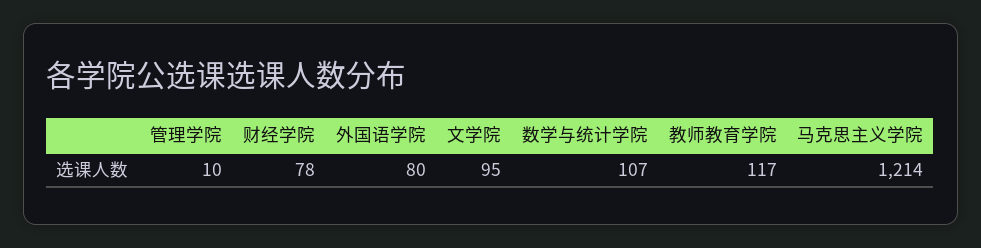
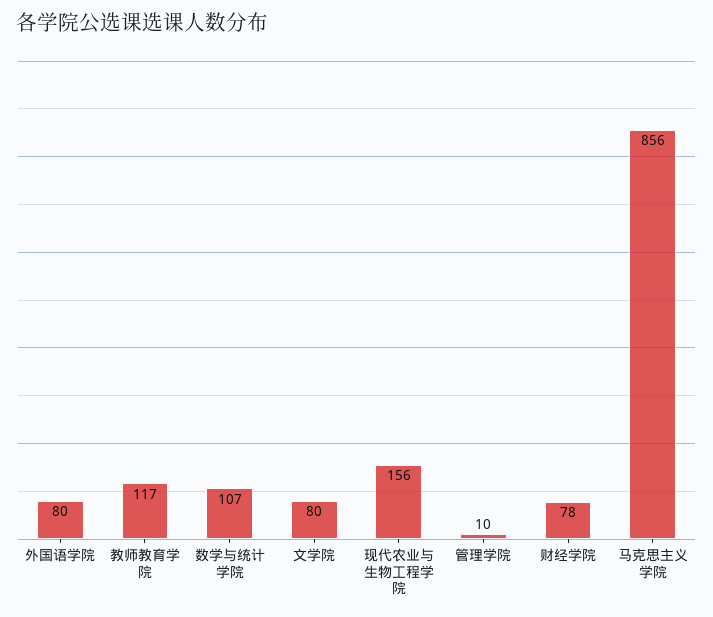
  {
    "管理学院": 10,
    "财经学院": 78,
    "外国语学院": 80,
-   "文学院": 95,
+   "文学院": 80,
    "数学与统计学院": 107,
    "教师教育学院": 117,
-   "马克思主义学院": 1214
+   "马克思主义学院": 856,
+   "现代农业与生物工程学院": 156
  }

